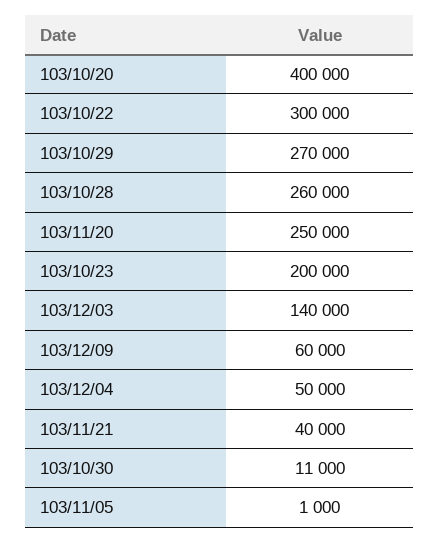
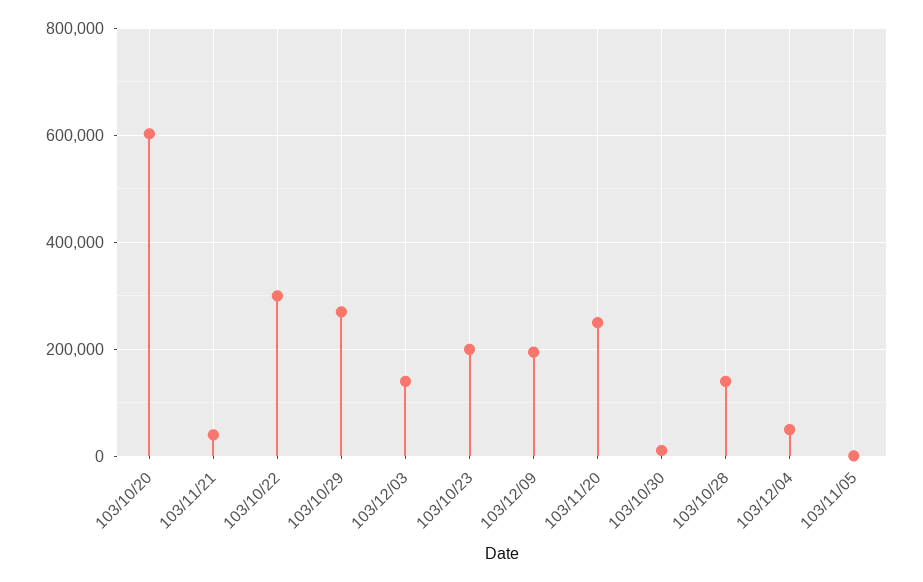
  {
-   "103/10/20": 400000,
+   "103/10/20": 600000,
    "103/10/22": 300000,
    "103/10/29": 270000,
-   "103/10/28": 260000,
+   "103/10/28": 140000,
    "103/11/20": 250000,
    "103/10/23": 200000,
    "103/12/03": 140000,
-   "103/12/09": 60000,
+   "103/12/09": 200000,
    "103/12/04": 50000,
    "103/11/21": 40000,
    "103/10/30": 11000,
    "103/11/05": 1000
  }

